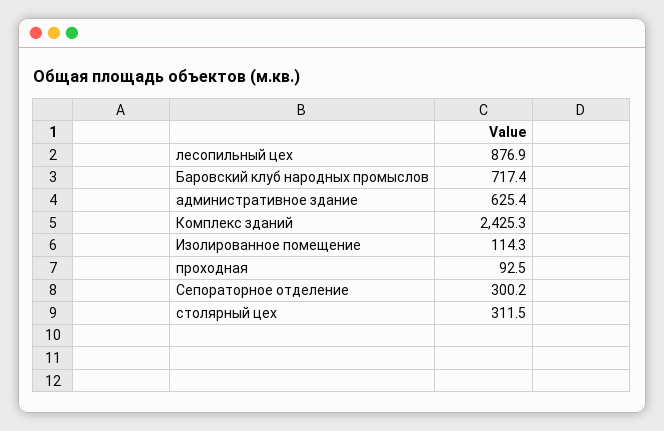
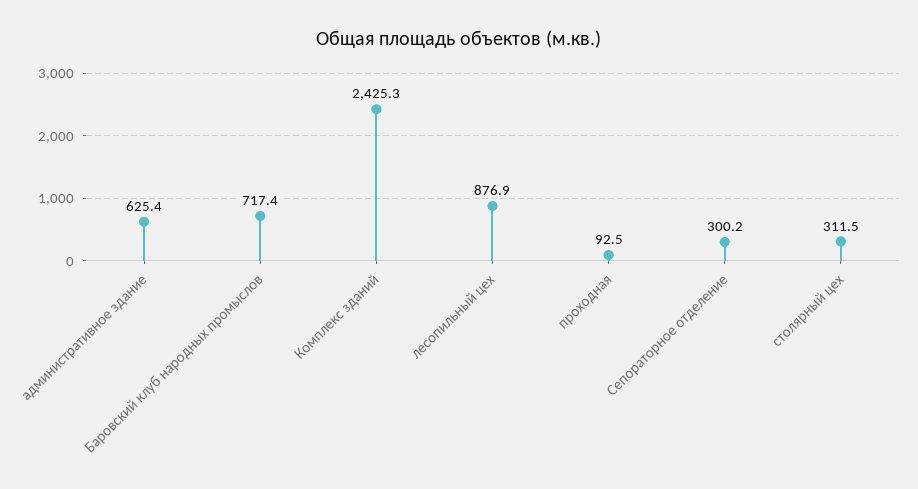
  {
    "лесопильный цех": 876.9,
    "Баровский клуб народных промыслов": 717.4,
    "административное здание": 625.4,
    "Комплекс зданий": 2425.3,
-   "Изолированное помещение": 114.3,
    "проходная": 92.5,
    "Сепораторное отделение": 300.2,
    "столярный цех": 311.5
  }

